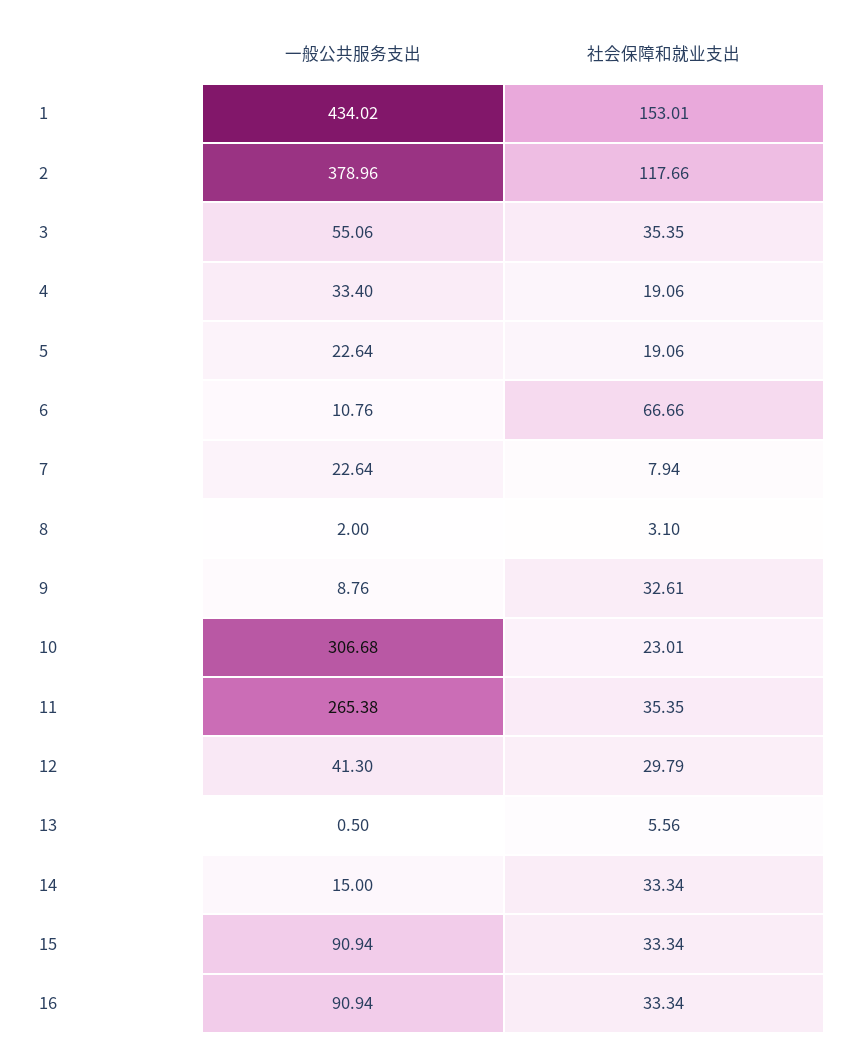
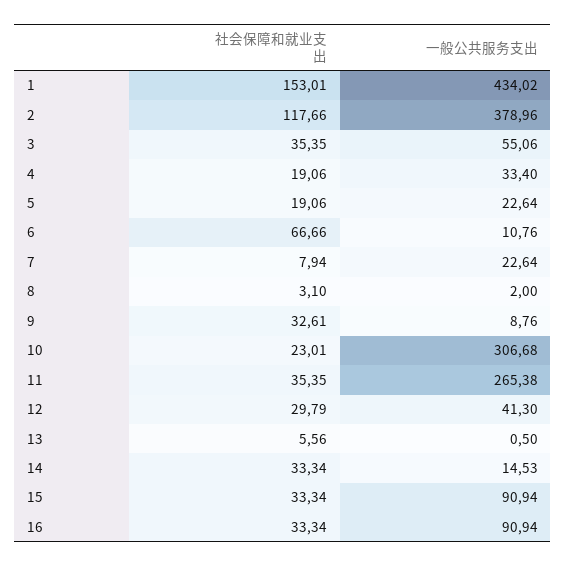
  {
    "一般公共服务支出": {
      "1": 434.02,
      "2": 378.96,
      "3": 55.06,
      "4": 33.4,
      "5": 22.64,
      "6": 10.76,
      "7": 22.64,
      "8": 2,
      "9": 8.76,
      "10": 306.68,
      "11": 265.38,
      "12": 41.3,
      "13": 0.5,
-     "14": 15,
+     "14": 14.53,
      "15": 90.94,
      "16": 90.94
    },
    "社会保障和就业支出": {
      "1": 153.01,
      "2": 117.66,
      "3": 35.35,
      "4": 19.06,
      "5": 19.06,
      "6": 66.66,
      "7": 7.94,
      "8": 3.1,
      "9": 32.61,
      "10": 23.01,
      "11": 35.35,
      "12": 29.79,
      "13": 5.56,
      "14": 33.34,
      "15": 33.34,
      "16": 33.34
    }
  }

